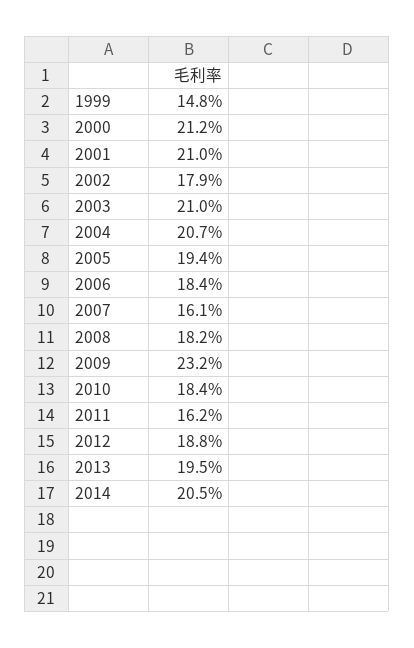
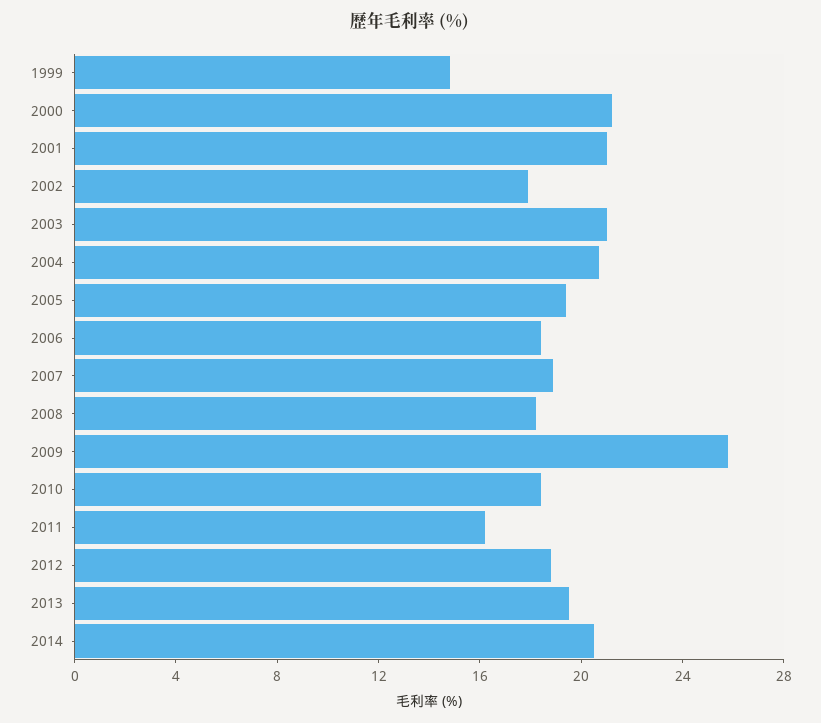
  {
    "1999": 14.8,
    "2000": 21.2,
    "2001": 21,
    "2002": 17.9,
    "2003": 21,
    "2004": 20.7,
    "2005": 19.4,
    "2006": 18.4,
-   "2007": 16.1,
+   "2007": 19,
    "2008": 18.2,
-   "2009": 23.2,
+   "2009": 26,
    "2010": 18.4,
    "2011": 16.2,
    "2012": 18.8,
    "2013": 19.5,
    "2014": 20.5
  }

